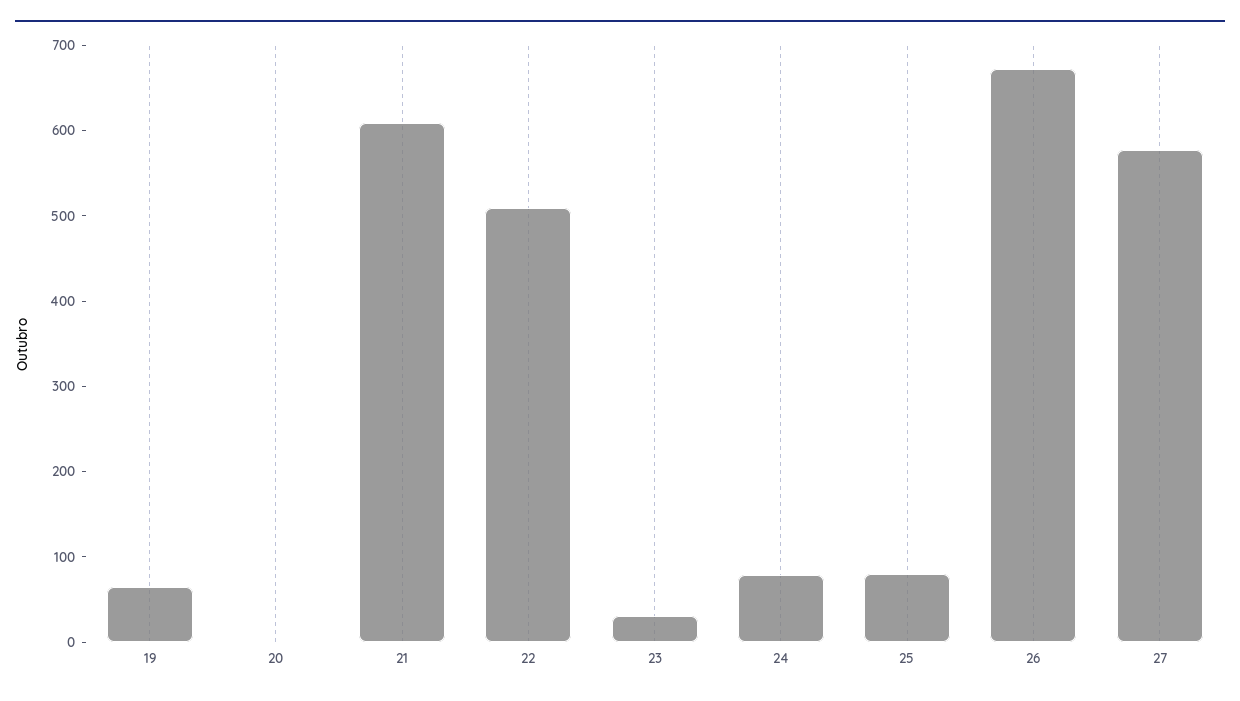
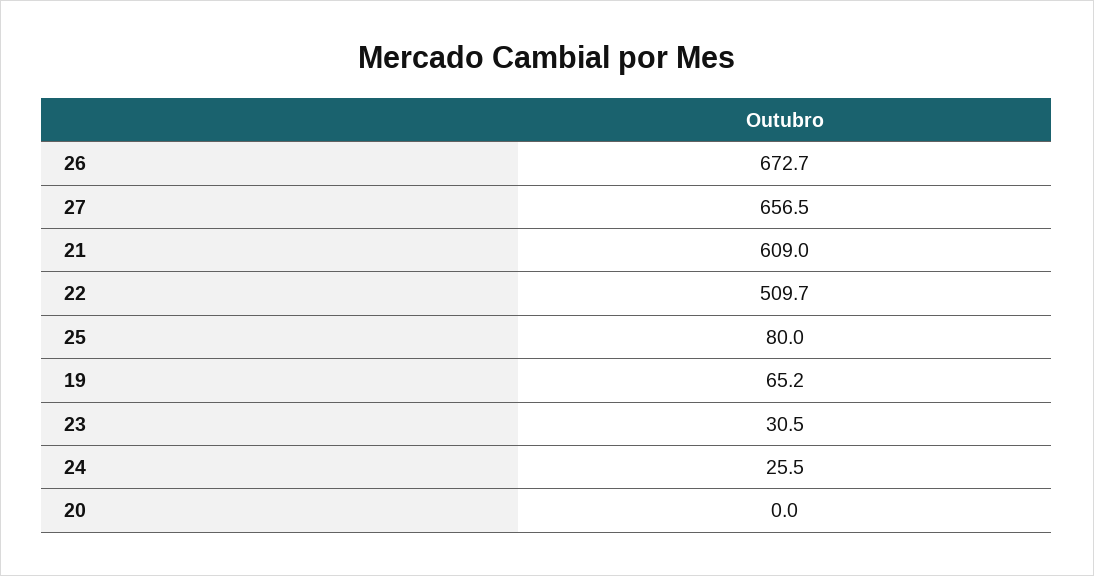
  {
    "19": 65.2,
    "20": 0,
    "21": 609,
    "22": 509.7,
    "23": 30.5,
-   "24": 80,
+   "24": 25.5,
    "25": 80,
    "26": 672.7,
-   "27": 580
+   "27": 656.5
  }

